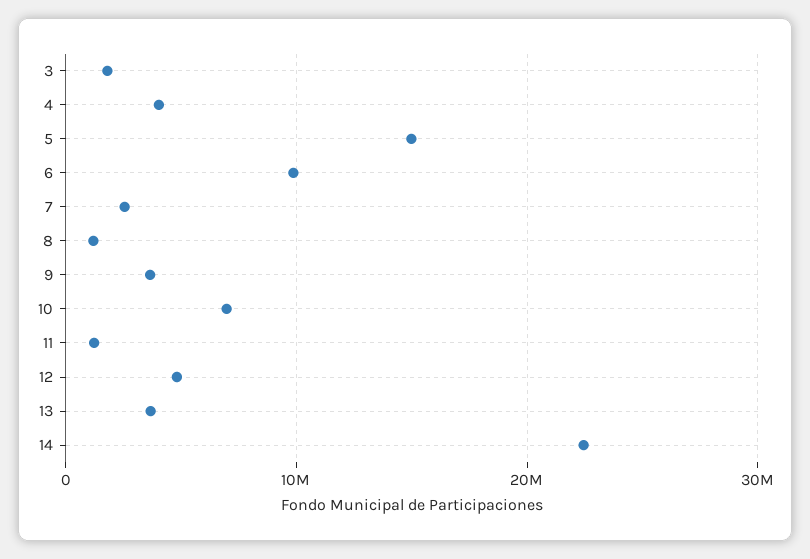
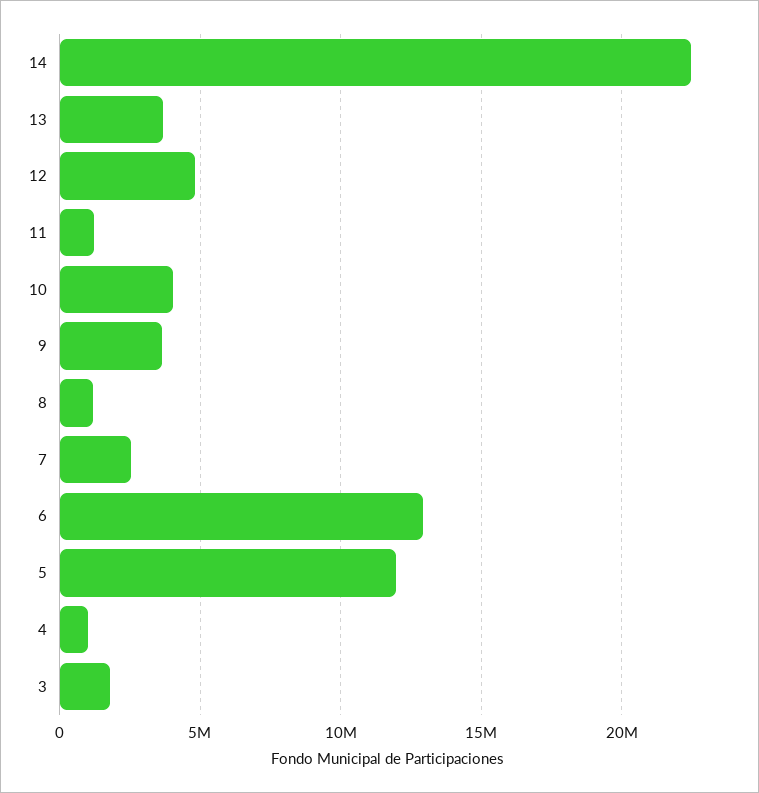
  {
    "3": 2000000,
-   "4": 4000000,
+   "4": 1000000,
-   "5": 15000000,
+   "5": 12000000,
-   "6": 10000000,
+   "6": 13000000,
    "7": 2500000,
    "8": 1000000,
    "9": 3500000,
-   "10": 7000000,
+   "10": 4000000,
    "11": 1000000,
    "12": 5000000,
    "13": 3500000,
    "14": 22500000
  }

